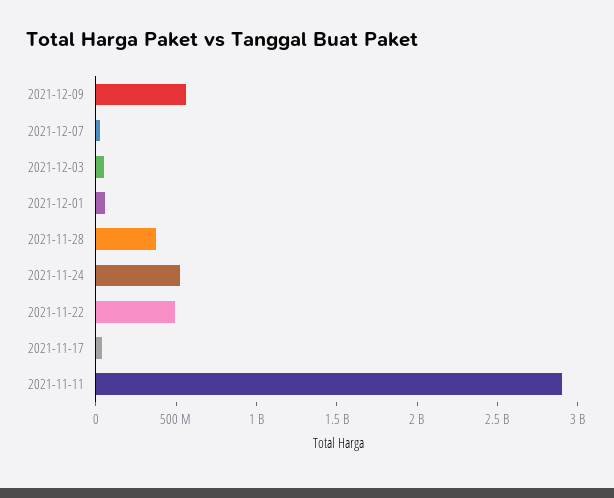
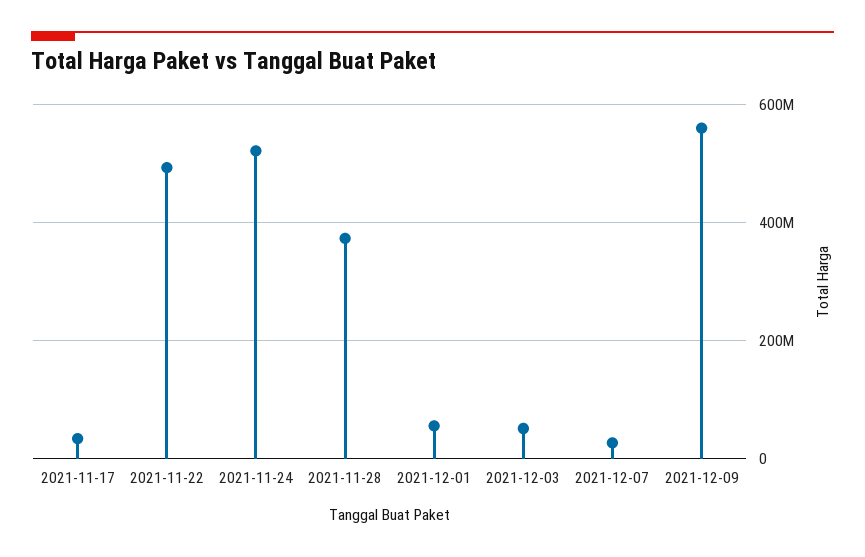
  {
    "2021-12-09": 560000000,
    "2021-12-07": 20000000,
    "2021-12-03": 60000000,
    "2021-12-01": 60000000,
    "2021-11-28": 380000000,
    "2021-11-24": 520000000,
    "2021-11-22": 500000000,
-   "2021-11-17": 40000000,
+   "2021-11-17": 40000000
-   "2021-11-11": 2900000000
  }

